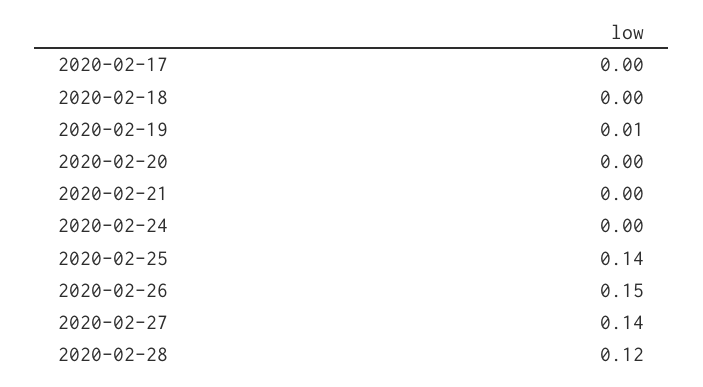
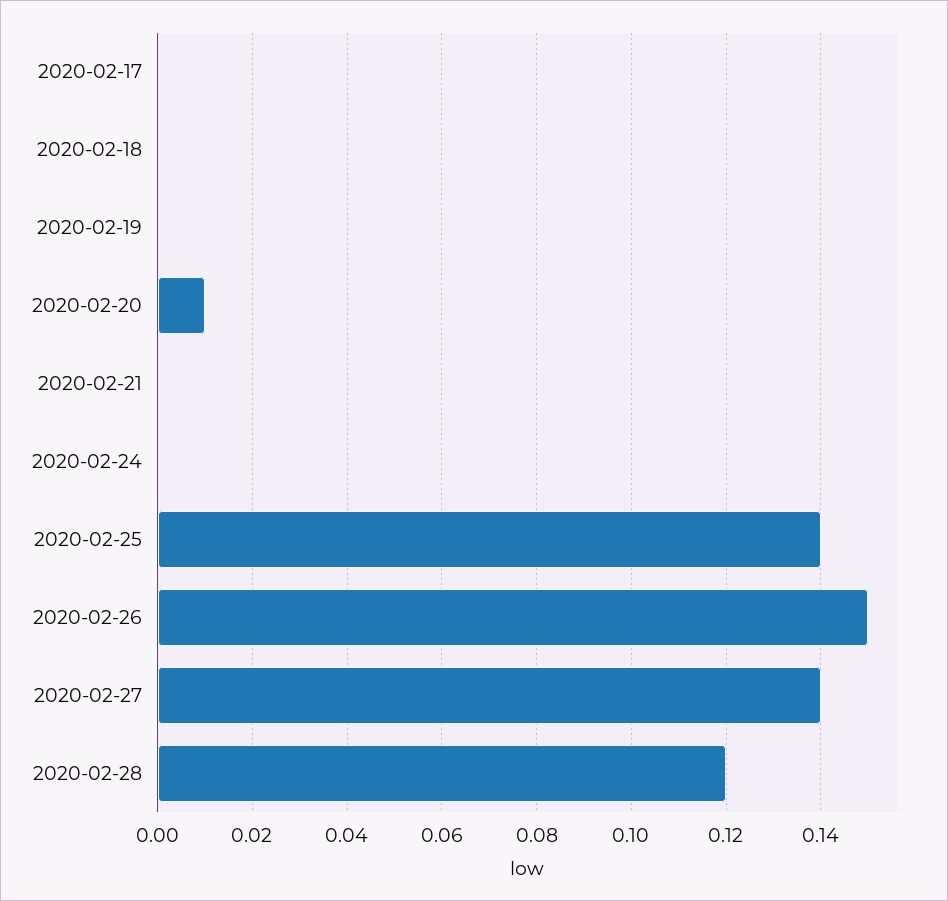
  {
    "2020-02-17": 0,
    "2020-02-18": 0,
-   "2020-02-19": 0.01,
+   "2020-02-19": 0,
-   "2020-02-20": 0,
+   "2020-02-20": 0.01,
    "2020-02-21": 0,
    "2020-02-24": 0,
    "2020-02-25": 0.14,
    "2020-02-26": 0.15,
    "2020-02-27": 0.14,
    "2020-02-28": 0.12
  }

